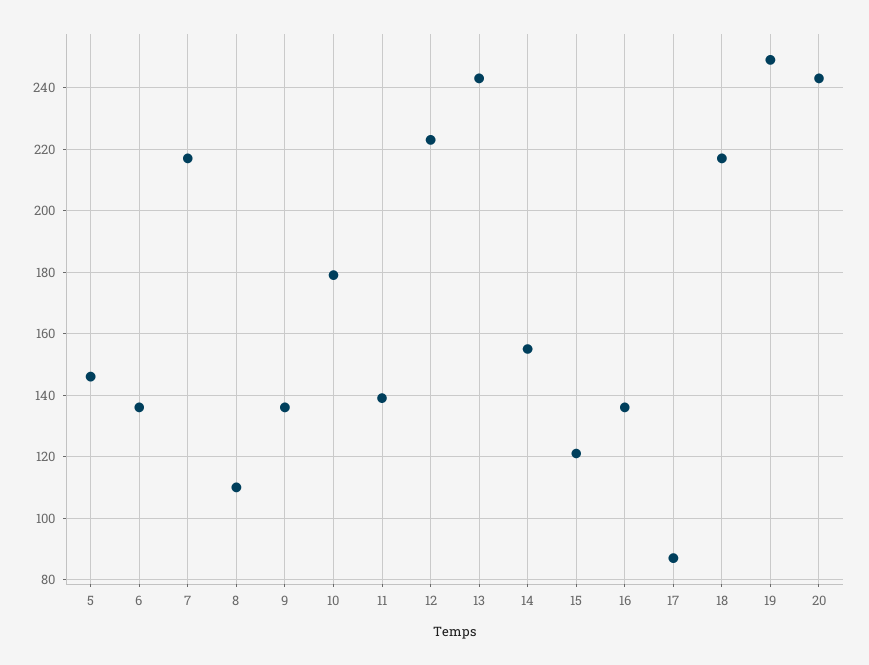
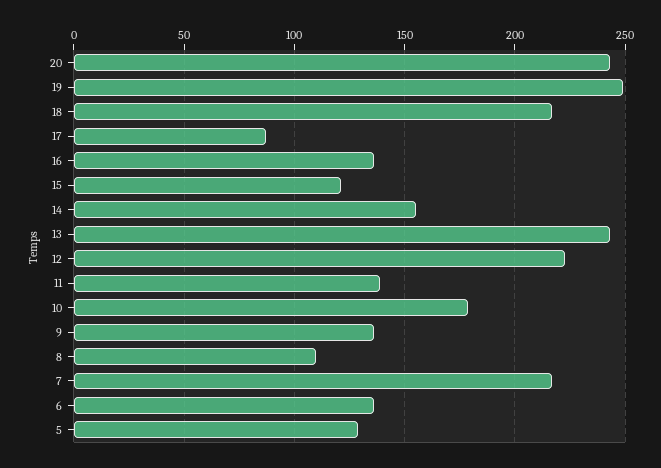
  {
-   "5": 145,
+   "5": 130,
    "6": 135,
    "7": 215,
    "8": 110,
    "9": 135,
    "10": 180,
    "11": 140,
    "12": 225,
    "13": 245,
    "14": 155,
    "15": 120,
    "16": 135,
    "17": 85,
    "18": 215,
    "19": 250,
    "20": 245
  }

